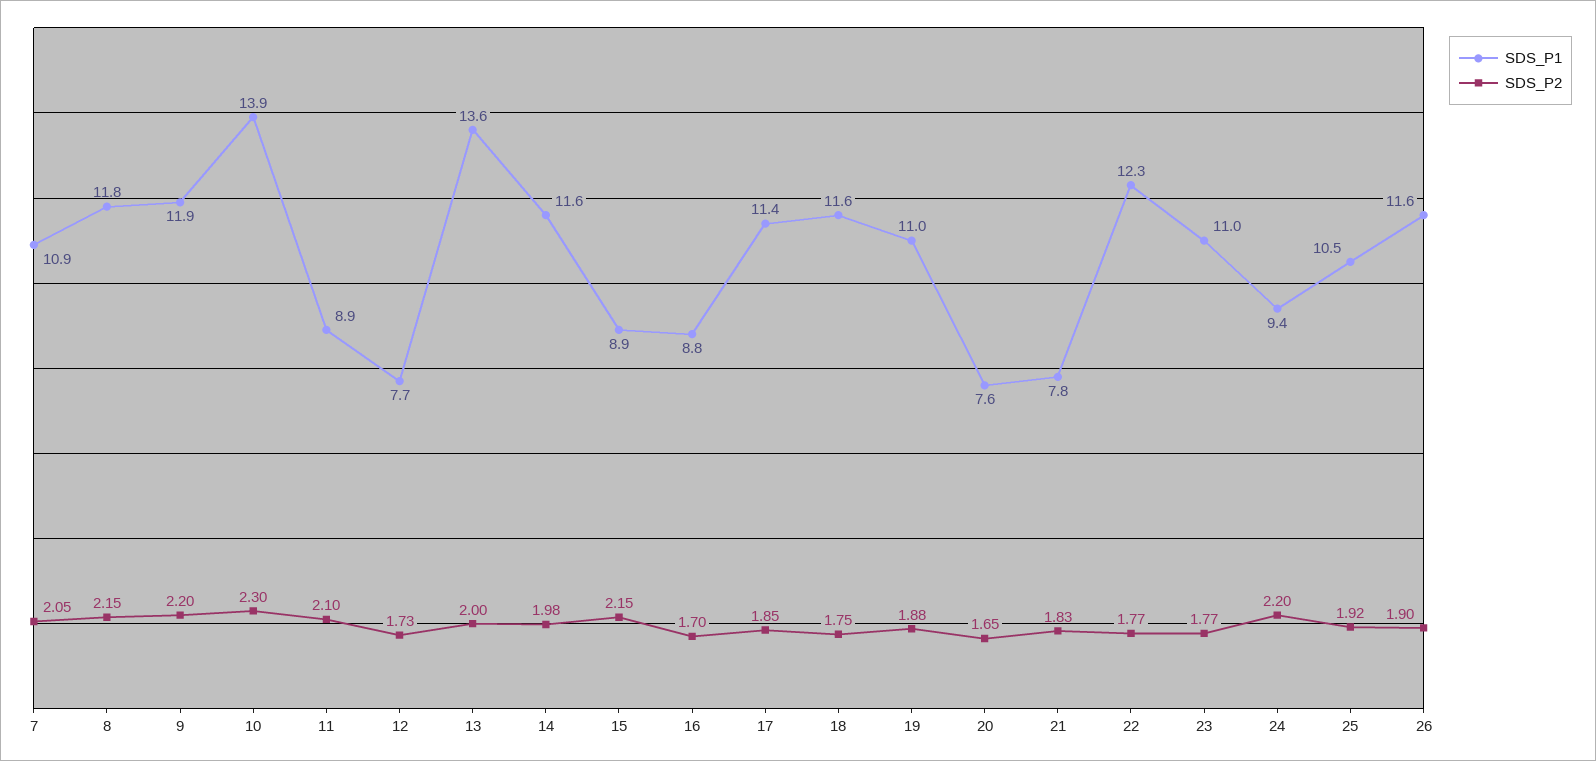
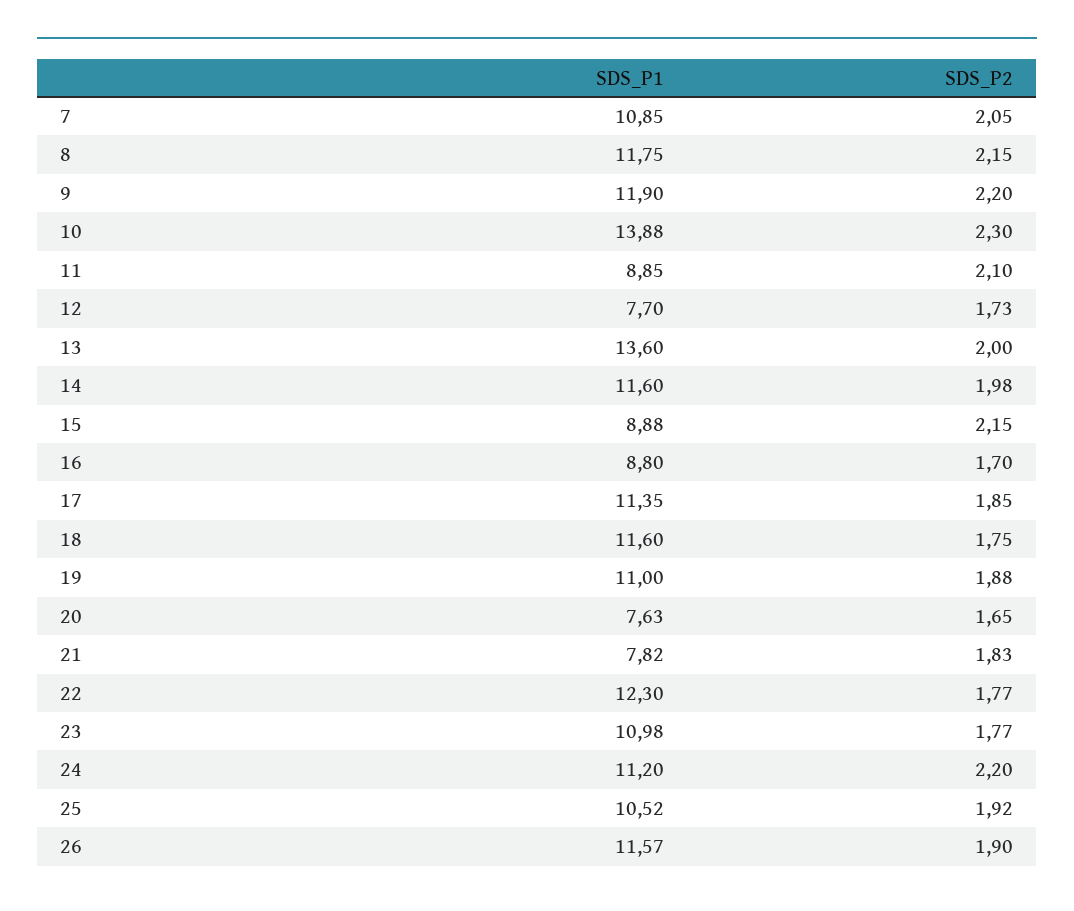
  {
    "SDS_P1": {
      "7": 10.85,
      "8": 11.75,
      "9": 11.9,
      "10": 13.88,
      "11": 8.85,
      "12": 7.7,
      "13": 13.6,
      "14": 11.6,
      "15": 8.88,
      "16": 8.8,
      "17": 11.35,
      "18": 11.6,
      "19": 11,
      "20": 7.63,
      "21": 7.82,
      "22": 12.3,
      "23": 10.98,
-     "24": 9.4,
+     "24": 11.2,
      "25": 10.52,
      "26": 11.57
    },
    "SDS_P2": {
      "7": 2.05,
      "8": 2.15,
      "9": 2.2,
      "10": 2.3,
      "11": 2.1,
      "12": 1.73,
      "13": 2,
      "14": 1.98,
      "15": 2.15,
      "16": 1.7,
      "17": 1.85,
      "18": 1.75,
      "19": 1.88,
      "20": 1.65,
      "21": 1.83,
      "22": 1.77,
      "23": 1.77,
      "24": 2.2,
      "25": 1.92,
      "26": 1.9
    }
  }

